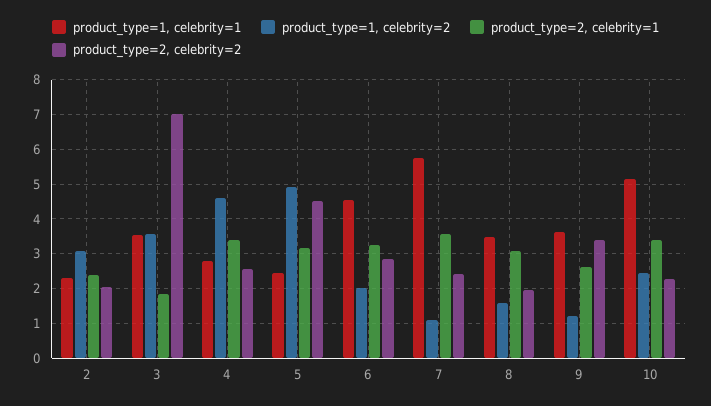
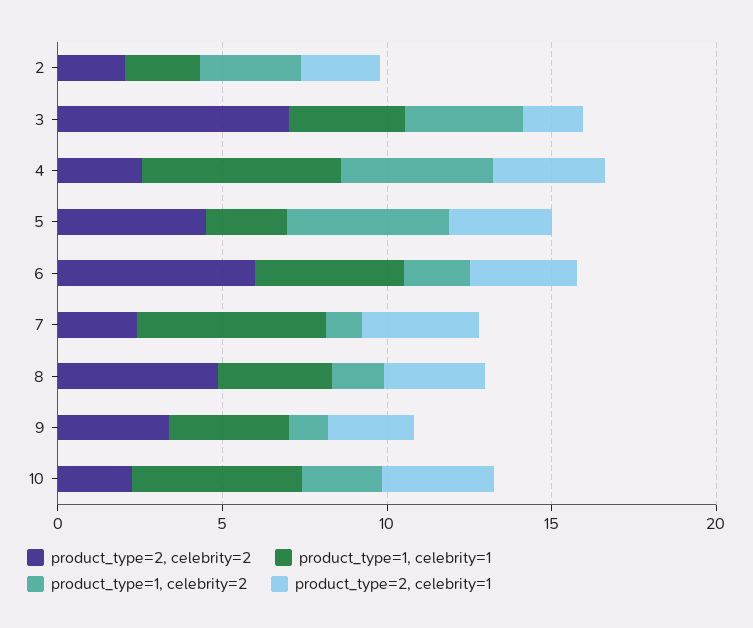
  {
    "product_type=1, celebrity=1": {
      "2": 2.2,
      "3": 3.6,
-     "4": 2.8,
+     "4": 6,
      "5": 2.4,
      "6": 4.6,
      "7": 5.8,
      "8": 3.4,
      "9": 3.6,
      "10": 5.2
    },
    "product_type=1, celebrity=2": {
      "2": 3,
      "3": 3.6,
      "4": 4.6,
      "5": 5,
      "6": 2,
      "7": 1,
      "8": 1.6,
      "9": 1.2,
      "10": 2.4
    },
    "product_type=2, celebrity=1": {
      "2": 2.4,
      "3": 1.8,
      "4": 3.4,
      "5": 3.2,
      "6": 3.2,
      "7": 3.6,
      "8": 3,
      "9": 2.6,
      "10": 3.4
    },
    "product_type=2, celebrity=2": {
      "2": 2,
      "3": 7,
      "4": 2.6,
      "5": 4.6,
-     "6": 2.8,
+     "6": 6,
      "7": 2.4,
-     "8": 2,
+     "8": 5,
      "9": 3.4,
      "10": 2.2
    }
  }

